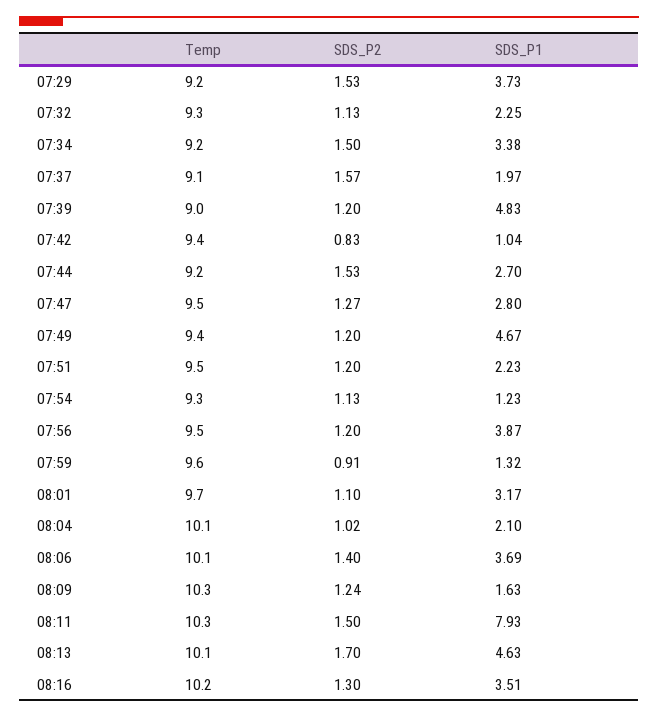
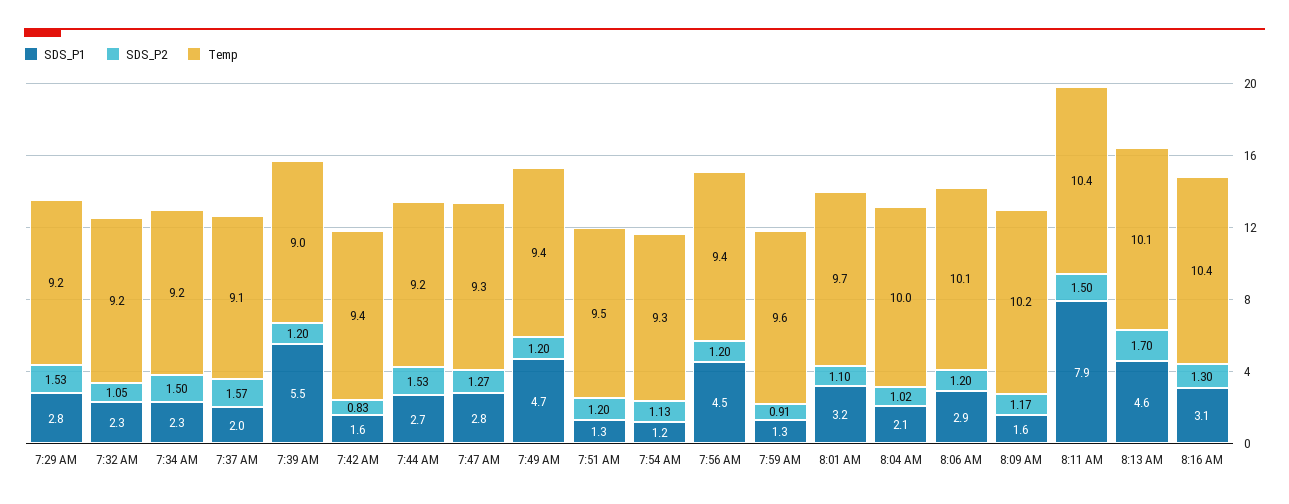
  {
    "Temp": {
      "07:29": 9.2,
-     "07:32": 9.3,
+     "07:32": 9.2,
      "07:34": 9.2,
      "07:37": 9.1,
      "07:39": 9,
      "07:42": 9.4,
      "07:44": 9.2,
-     "07:47": 9.5,
+     "07:47": 9.3,
      "07:49": 9.4,
      "07:51": 9.5,
      "07:54": 9.3,
-     "07:56": 9.5,
+     "07:56": 9.4,
      "07:59": 9.6,
      "08:01": 9.7,
-     "08:04": 10.1,
+     "08:04": 10,
      "08:06": 10.1,
-     "08:09": 10.3,
+     "08:09": 10.2,
-     "08:11": 10.3,
+     "08:11": 10.4,
      "08:13": 10.1,
-     "08:16": 10.2
+     "08:16": 10.4
    },
    "SDS_P2": {
      "07:29": 1.53,
-     "07:32": 1.13,
+     "07:32": 1.05,
      "07:34": 1.5,
      "07:37": 1.57,
      "07:39": 1.2,
      "07:42": 0.83,
      "07:44": 1.53,
      "07:47": 1.27,
      "07:49": 1.2,
      "07:51": 1.2,
      "07:54": 1.13,
      "07:56": 1.2,
      "07:59": 0.91,
      "08:01": 1.1,
      "08:04": 1.02,
-     "08:06": 1.4,
+     "08:06": 1.2,
-     "08:09": 1.24,
+     "08:09": 1.17,
      "08:11": 1.5,
      "08:13": 1.7,
      "08:16": 1.3
    },
    "SDS_P1": {
-     "07:29": 3.73,
+     "07:29": 2.8,
      "07:32": 2.25,
-     "07:34": 3.38,
+     "07:34": 2.3,
      "07:37": 1.97,
-     "07:39": 4.83,
+     "07:39": 5.5,
-     "07:42": 1.04,
+     "07:42": 1.6,
      "07:44": 2.7,
      "07:47": 2.8,
      "07:49": 4.67,
-     "07:51": 2.23,
+     "07:51": 1.3,
      "07:54": 1.23,
-     "07:56": 3.87,
+     "07:56": 4.5,
      "07:59": 1.32,
      "08:01": 3.17,
      "08:04": 2.1,
-     "08:06": 3.69,
+     "08:06": 2.9,
      "08:09": 1.63,
      "08:11": 7.93,
      "08:13": 4.63,
-     "08:16": 3.51
+     "08:16": 3.1
    }
  }

